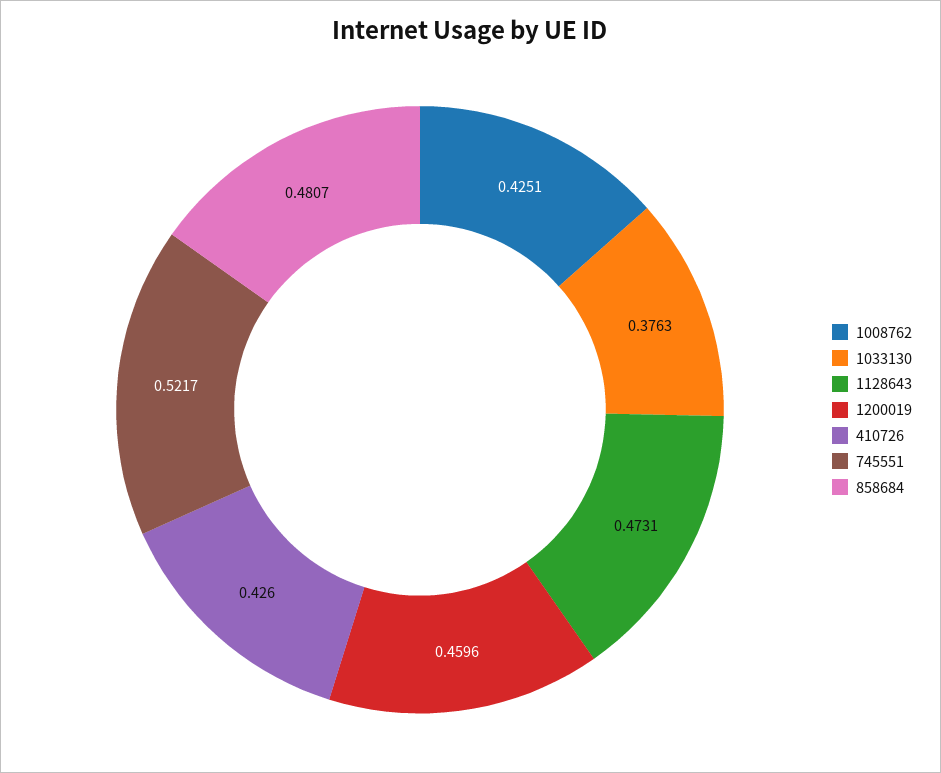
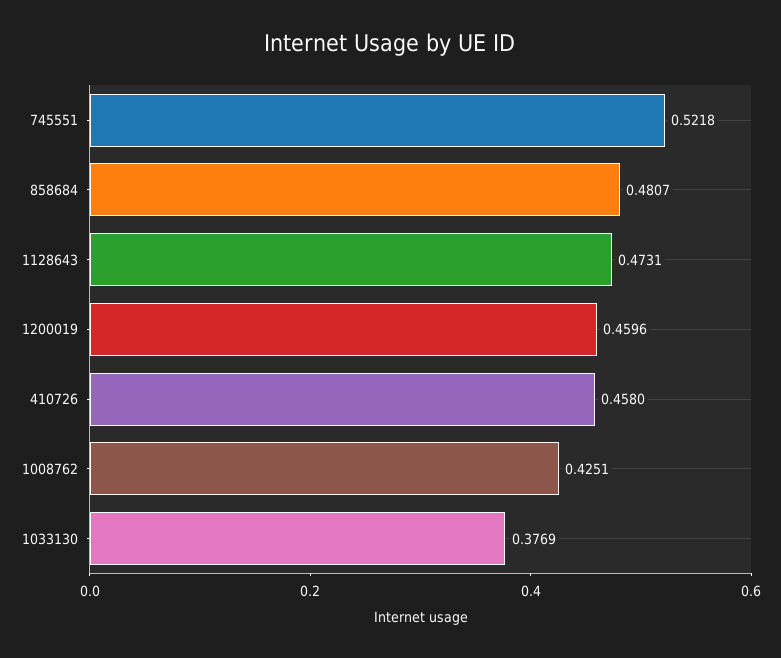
  {
    "1008762": 0.4251,
-   "1033130": 0.3763,
+   "1033130": 0.3769,
    "1128643": 0.4731,
    "1200019": 0.4596,
-   "410726": 0.426,
+   "410726": 0.458,
-   "745551": 0.5217,
+   "745551": 0.5218,
    "858684": 0.4807
  }

